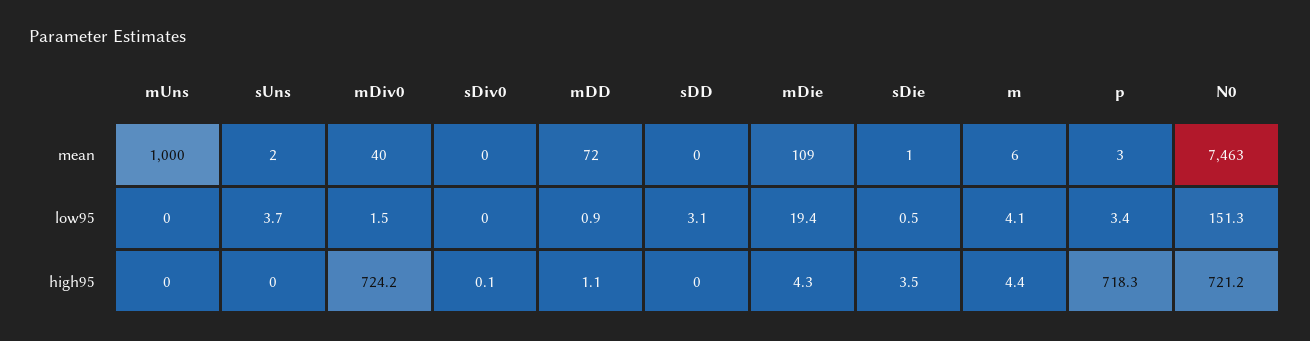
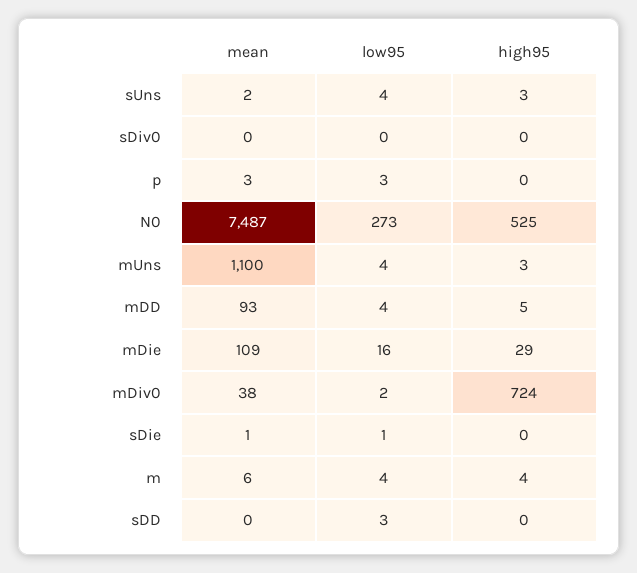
  {
    "mUns": {
-     "mean": 1000,
+     "mean": 1100,
-     "low95": 0,
+     "low95": 4,
-     "high95": 0
+     "high95": 3
    },
    "sUns": {
      "mean": 2,
      "low95": 3.7,
-     "high95": 0
+     "high95": 3
    },
    "mDiv0": {
-     "mean": 40,
+     "mean": 38,
      "low95": 1.5,
      "high95": 724.2
    },
    "sDiv0": {
      "mean": 0,
      "low95": 0,
      "high95": 0.1
    },
    "mDD": {
-     "mean": 72,
+     "mean": 93,
-     "low95": 0.9,
+     "low95": 4,
-     "high95": 1.1
+     "high95": 5
    },
    "sDD": {
      "mean": 0,
      "low95": 3.1,
      "high95": 0
    },
    "mDie": {
      "mean": 109,
-     "low95": 19.4,
+     "low95": 16,
-     "high95": 4.3
+     "high95": 29
    },
    "sDie": {
      "mean": 1,
      "low95": 0.5,
-     "high95": 3.5
+     "high95": 0
    },
    "m": {
      "mean": 6,
      "low95": 4.1,
      "high95": 4.4
    },
    "p": {
      "mean": 3,
      "low95": 3.4,
-     "high95": 718.3
+     "high95": 0
    },
    "N0": {
-     "mean": 7463,
+     "mean": 7487,
-     "low95": 151.3,
+     "low95": 273,
-     "high95": 721.2
+     "high95": 525
    }
  }

